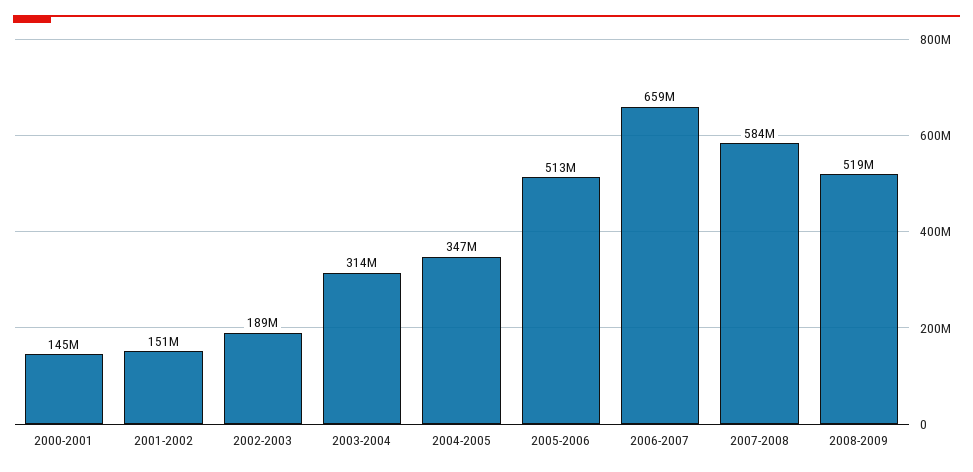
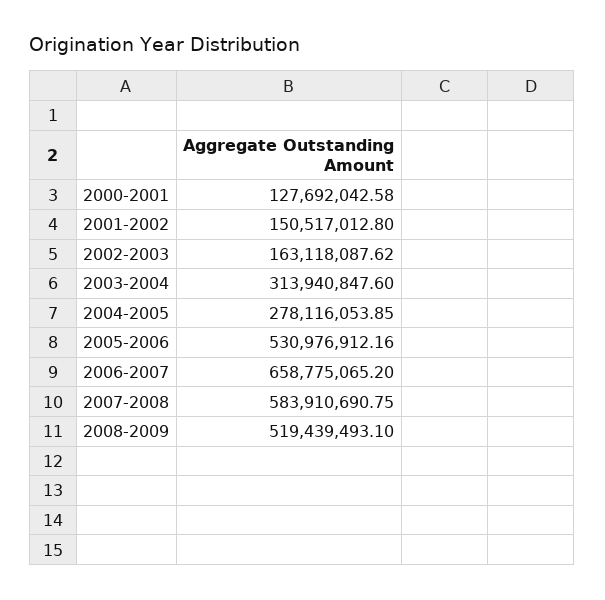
  {
-   "2000-2001": 145000000,
+   "2000-2001": 127692042.58,
    "2001-2002": 150517012.8,
-   "2002-2003": 189000000,
+   "2002-2003": 163118087.62,
    "2003-2004": 313940847.6,
-   "2004-2005": 347000000,
+   "2004-2005": 278116053.85,
-   "2005-2006": 513000000,
+   "2005-2006": 530976912.16,
    "2006-2007": 658775065.2,
    "2007-2008": 583910690.75,
    "2008-2009": 519439493.1
  }

